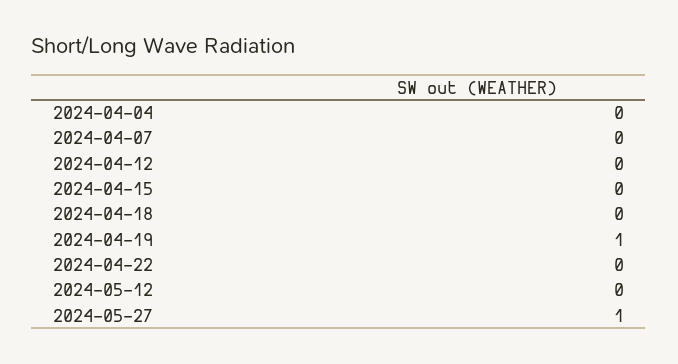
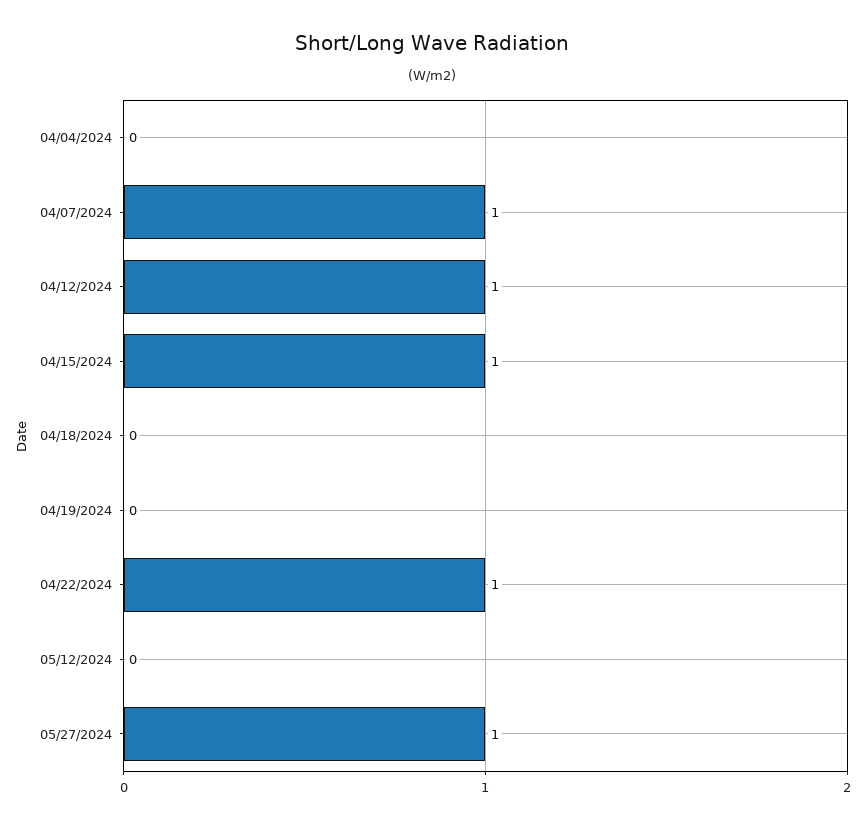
  {
    "2024-04-04": 0,
-   "2024-04-07": 0,
+   "2024-04-07": 1,
-   "2024-04-12": 0,
+   "2024-04-12": 1,
-   "2024-04-15": 0,
+   "2024-04-15": 1,
    "2024-04-18": 0,
-   "2024-04-19": 1,
+   "2024-04-19": 0,
-   "2024-04-22": 0,
+   "2024-04-22": 1,
    "2024-05-12": 0,
    "2024-05-27": 1
  }

